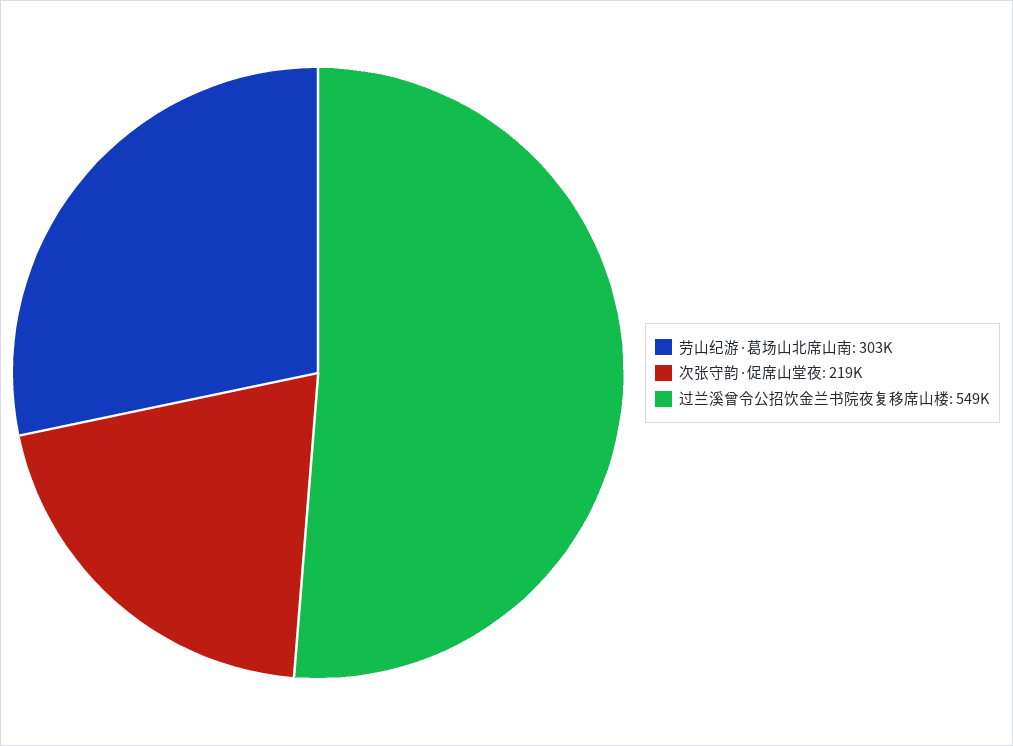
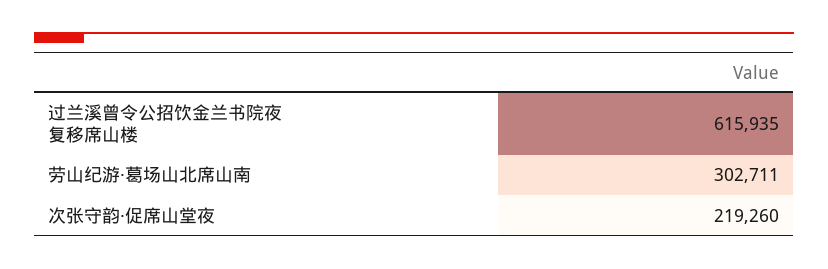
  {
    "劳山纪游·葛场山北席山南": 302711,
    "次张守韵·促席山堂夜": 219260,
-   "过兰溪曾令公招饮金兰书院夜复移席山楼": 549000
+   "过兰溪曾令公招饮金兰书院夜复移席山楼": 615935
  }

